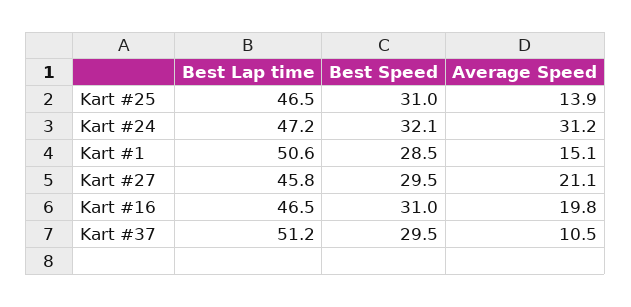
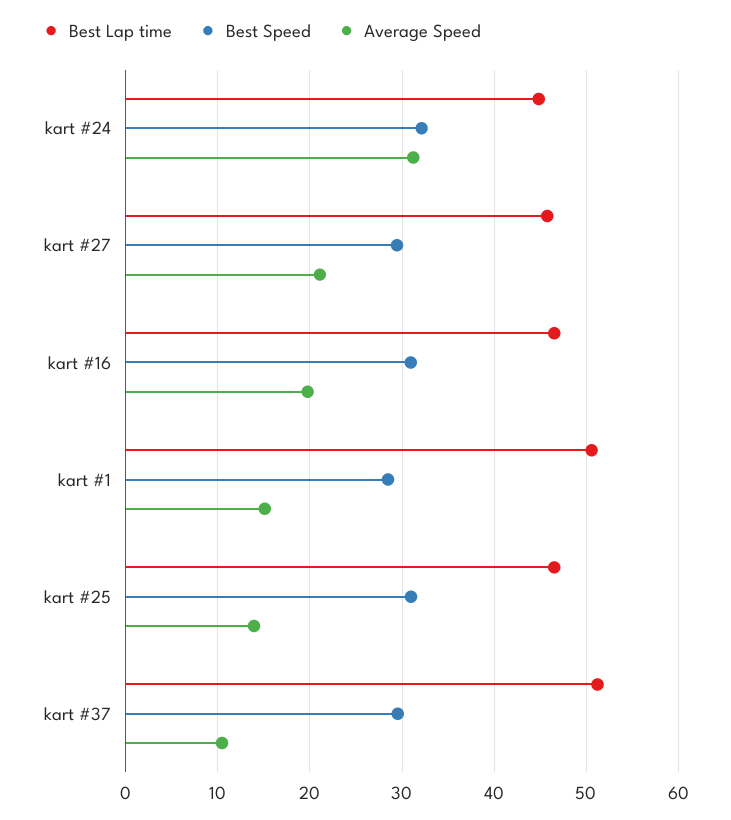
  {
    "Best Lap time": {
      "Kart #25": 46.5,
-     "Kart #24": 47.2,
+     "Kart #24": 45,
      "Kart #1": 50.6,
      "Kart #27": 45.8,
      "Kart #16": 46.5,
      "Kart #37": 51.2
    },
    "Best Speed": {
      "Kart #25": 31,
      "Kart #24": 32.1,
      "Kart #1": 28.5,
      "Kart #27": 29.5,
      "Kart #16": 31,
      "Kart #37": 29.5
    },
    "Average Speed": {
      "Kart #25": 13.9,
      "Kart #24": 31.2,
      "Kart #1": 15.1,
      "Kart #27": 21.1,
      "Kart #16": 19.8,
      "Kart #37": 10.5
    }
  }

